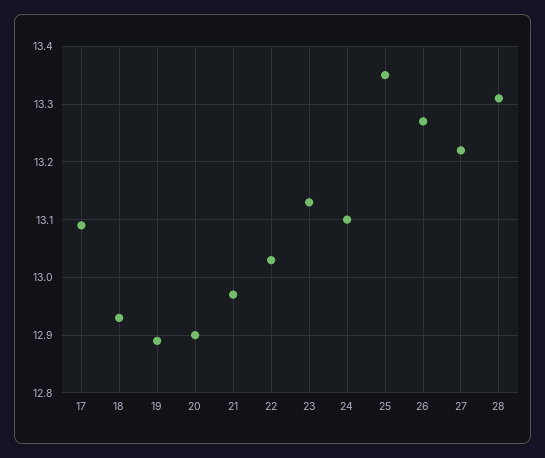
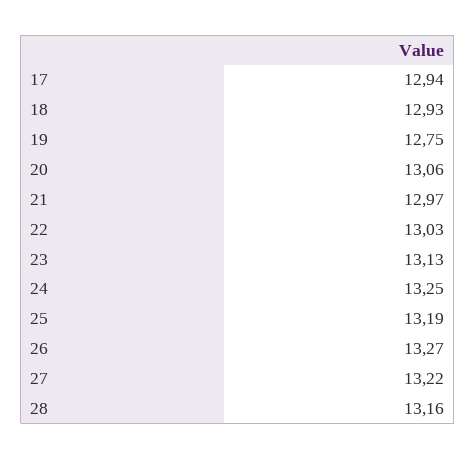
  {
-   "17": 13.1,
+   "17": 12.94,
    "18": 12.93,
-   "19": 12.9,
+   "19": 12.75,
-   "20": 12.9,
+   "20": 13.06,
    "21": 12.97,
    "22": 13.03,
    "23": 13.13,
-   "24": 13.1,
+   "24": 13.25,
-   "25": 13.35,
+   "25": 13.19,
    "26": 13.27,
    "27": 13.22,
-   "28": 13.3
+   "28": 13.16
  }

